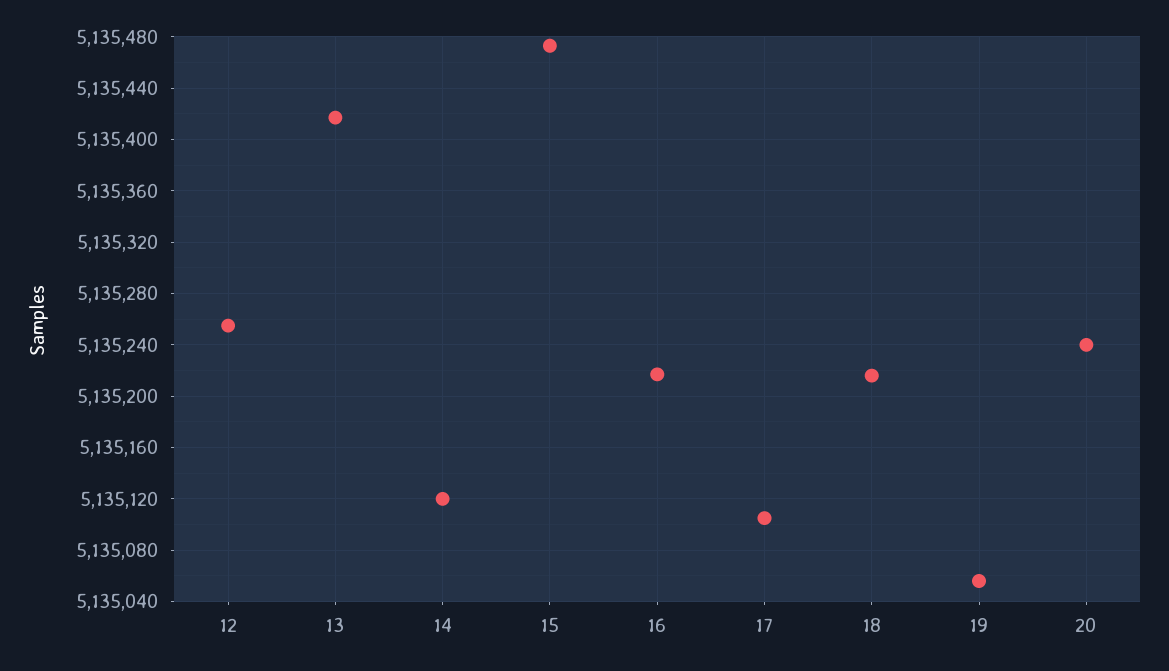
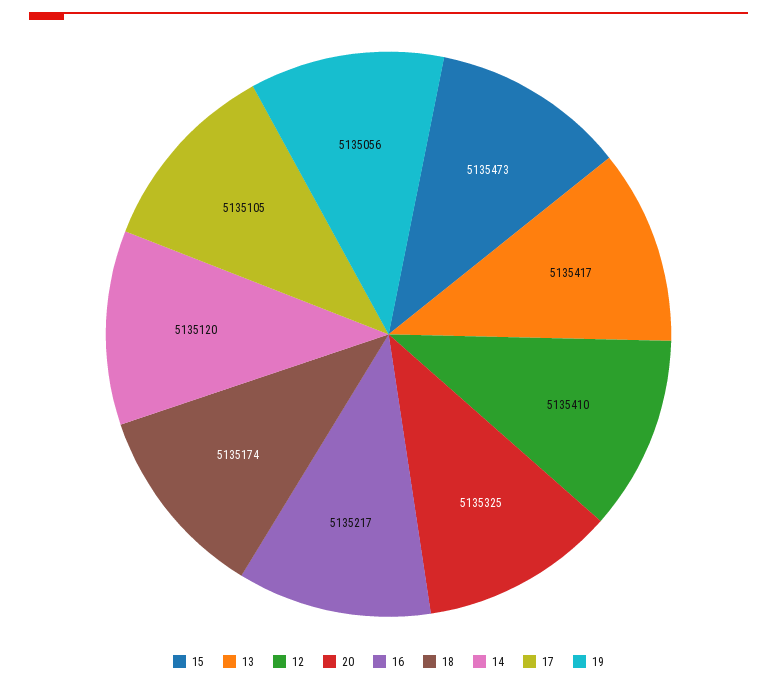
  {
-   "12": 5135255,
+   "12": 5135410,
    "13": 5135417,
    "14": 5135120,
    "15": 5135473,
    "16": 5135217,
    "17": 5135105,
-   "18": 5135215,
+   "18": 5135174,
    "19": 5135056,
-   "20": 5135240
+   "20": 5135325
  }

